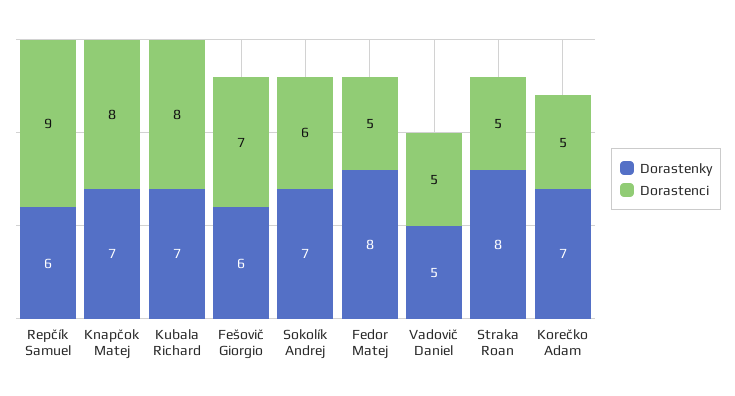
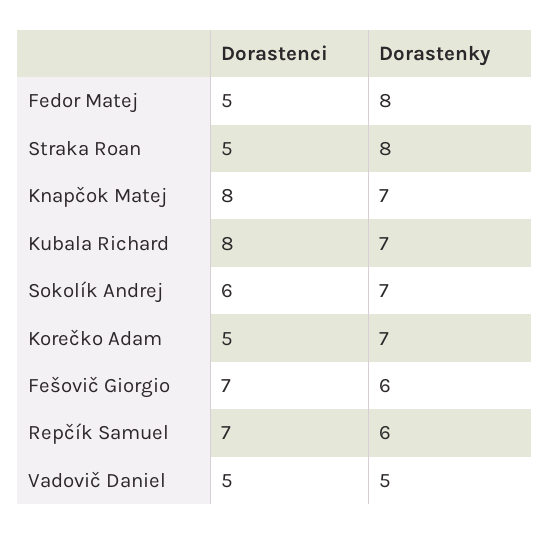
  {
    "Dorastenky": {
      "Repčík Samuel": 6,
      "Knapčok Matej": 7,
      "Kubala Richard": 7,
      "Fešovič Giorgio": 6,
      "Sokolík Andrej": 7,
      "Fedor Matej": 8,
      "Vadovič Daniel": 5,
      "Straka Roan": 8,
      "Korečko Adam": 7
    },
    "Dorastenci": {
-     "Repčík Samuel": 9,
+     "Repčík Samuel": 7,
      "Knapčok Matej": 8,
      "Kubala Richard": 8,
      "Fešovič Giorgio": 7,
      "Sokolík Andrej": 6,
      "Fedor Matej": 5,
      "Vadovič Daniel": 5,
      "Straka Roan": 5,
      "Korečko Adam": 5
    }
  }

